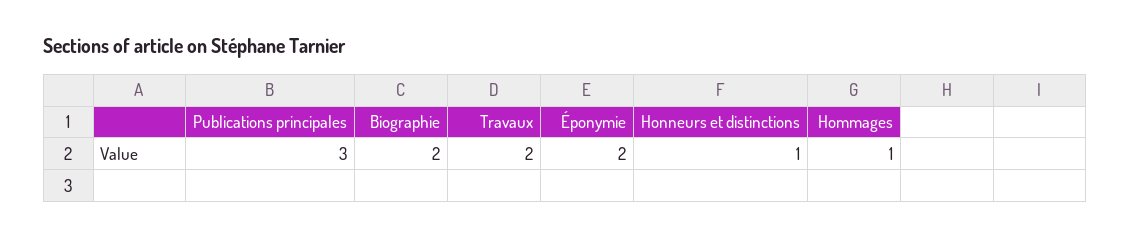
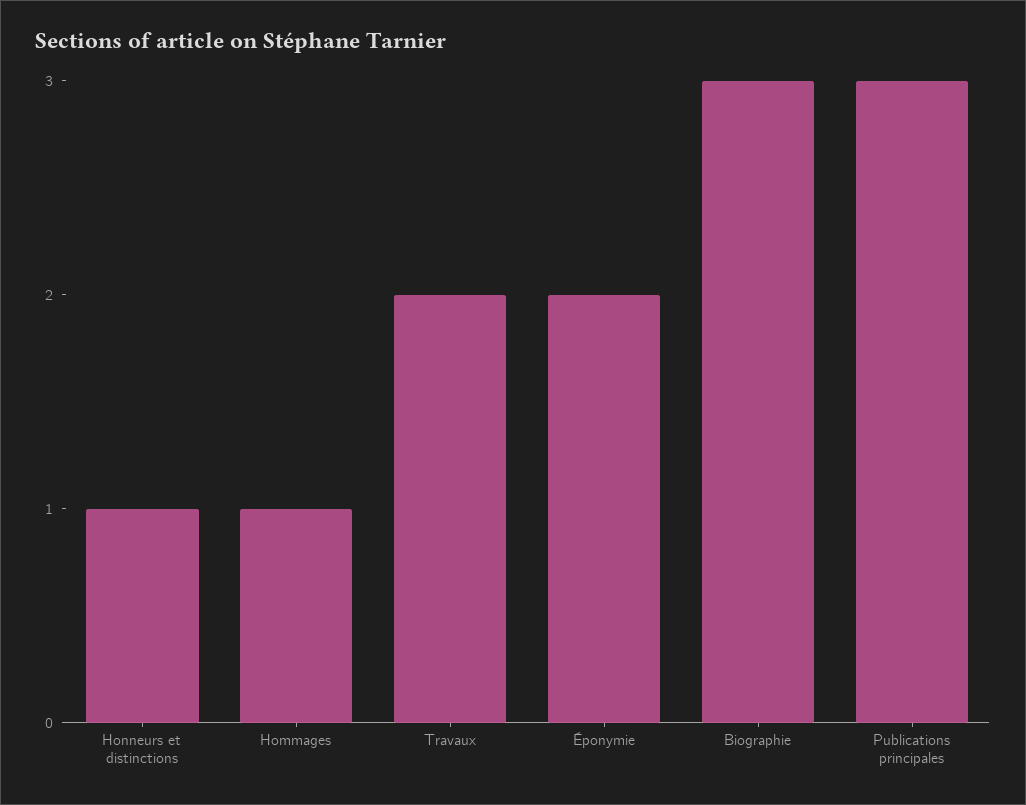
  {
    "Publications principales": 3,
-   "Biographie": 2,
+   "Biographie": 3,
    "Travaux": 2,
    "Éponymie": 2,
    "Honneurs et distinctions": 1,
    "Hommages": 1
  }

